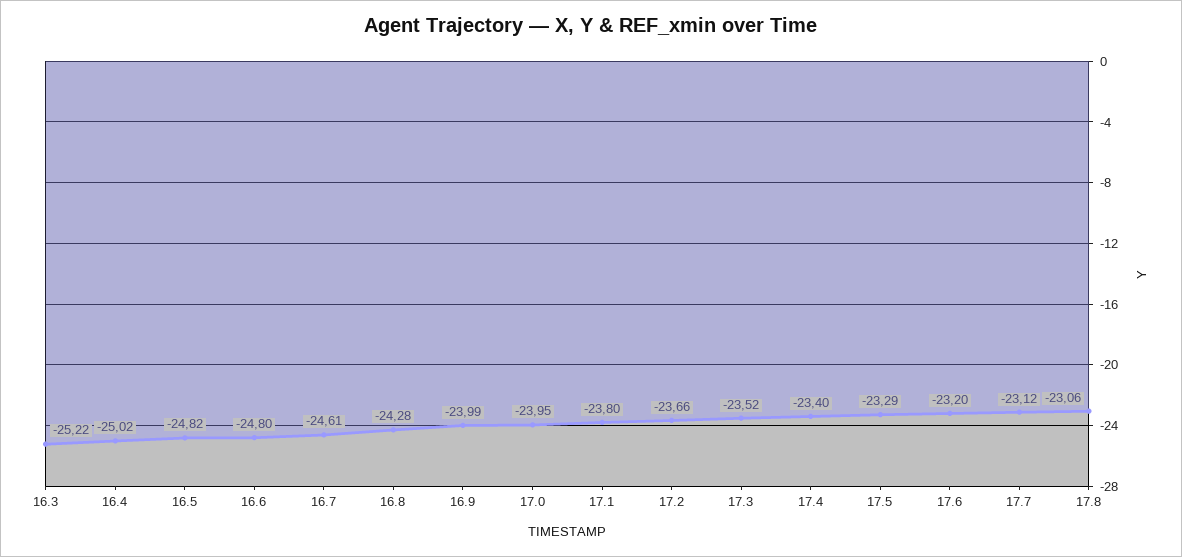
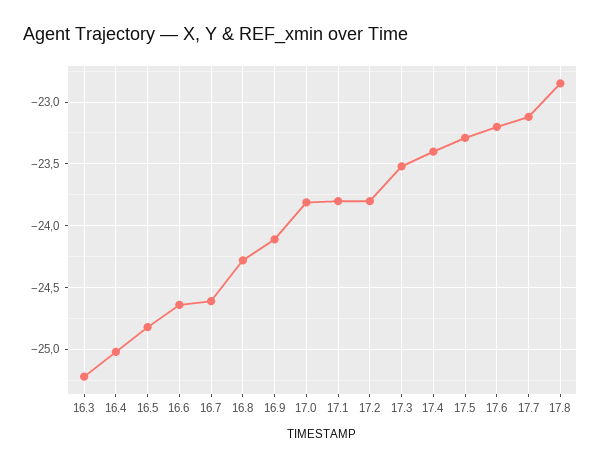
  {
    "16.3": -25.22,
    "16.4": -25.02,
    "16.5": -24.82,
-   "16.6": -24.8,
+   "16.6": -24.65,
    "16.7": -24.61,
    "16.8": -24.28,
-   "16.9": -23.99,
+   "16.9": -24.1,
-   "17.0": -23.95,
+   "17.0": -23.8,
    "17.1": -23.8,
-   "17.2": -23.66,
+   "17.2": -23.8,
    "17.3": -23.52,
    "17.4": -23.4,
    "17.5": -23.29,
    "17.6": -23.2,
    "17.7": -23.12,
-   "17.8": -23.06
+   "17.8": -22.85
  }

